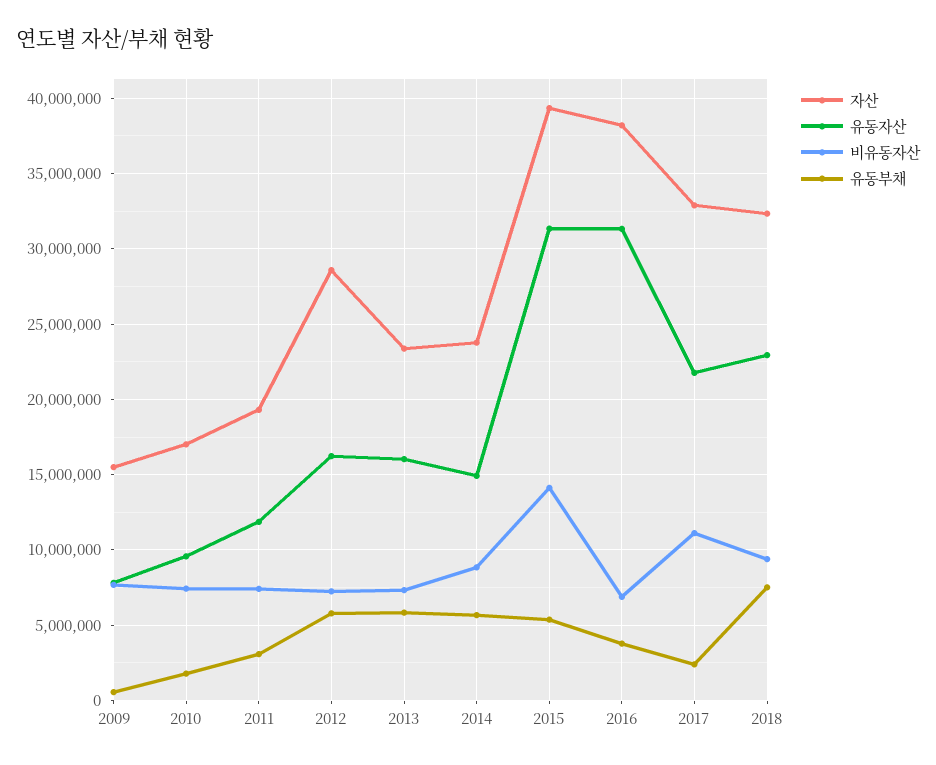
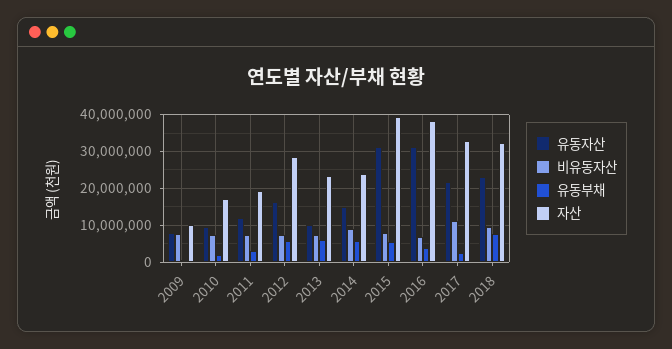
  {
    "자산": {
-     "2009": 15500000,
+     "2009": 10000000,
      "2010": 17000000,
      "2011": 19500000,
      "2012": 28500000,
      "2013": 23500000,
      "2014": 24000000,
      "2015": 39500000,
      "2016": 38000000,
      "2017": 33000000,
      "2018": 32500000
    },
    "유동자산": {
      "2009": 8000000,
      "2010": 9500000,
      "2011": 12000000,
      "2012": 16000000,
-     "2013": 16000000,
+     "2013": 10000000,
      "2014": 15000000,
      "2015": 31500000,
      "2016": 31500000,
      "2017": 22000000,
      "2018": 23000000
    },
    "비유동자산": {
      "2009": 7500000,
      "2010": 7500000,
      "2011": 7500000,
      "2012": 7000000,
      "2013": 7500000,
      "2014": 9000000,
-     "2015": 14000000,
+     "2015": 8000000,
      "2016": 7000000,
      "2017": 11000000,
      "2018": 9500000
    },
    "유동부채": {
      "2009": 500000,
      "2010": 2000000,
      "2011": 3000000,
      "2012": 6000000,
      "2013": 6000000,
      "2014": 5500000,
      "2015": 5500000,
      "2016": 4000000,
      "2017": 2500000,
      "2018": 7500000
    }
  }

